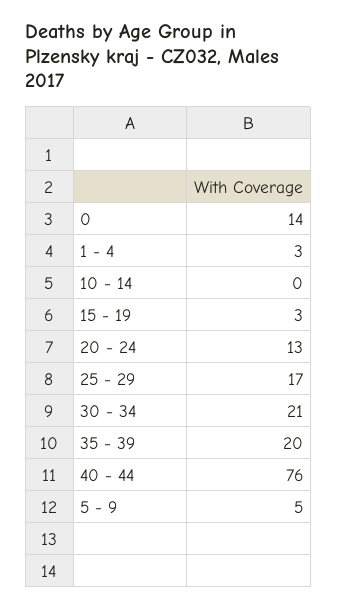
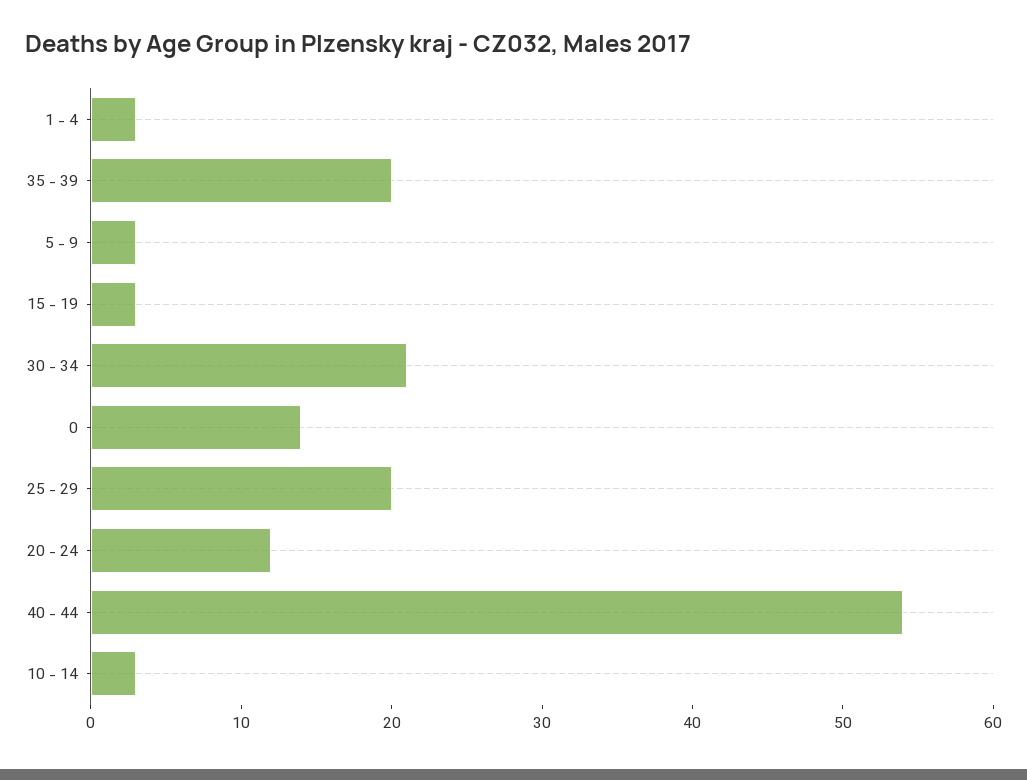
  {
    "0": 14,
    "1 - 4": 3,
-   "10 - 14": 0,
+   "10 - 14": 3,
    "15 - 19": 3,
-   "20 - 24": 13,
+   "20 - 24": 12,
-   "25 - 29": 17,
+   "25 - 29": 20,
    "30 - 34": 21,
    "35 - 39": 20,
-   "40 - 44": 76,
+   "40 - 44": 54,
-   "5 - 9": 5
+   "5 - 9": 3
  }

